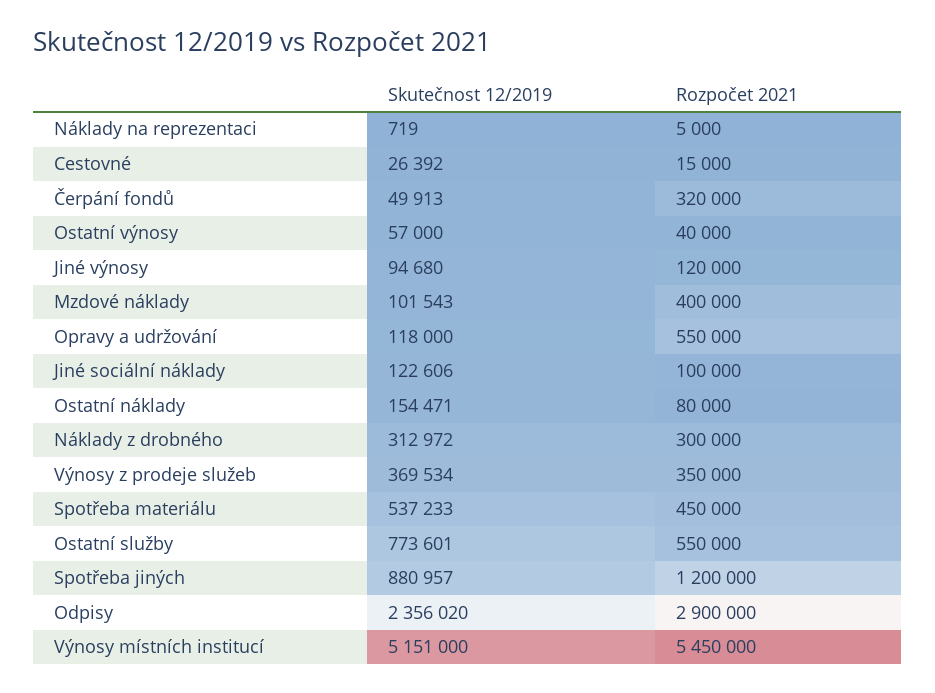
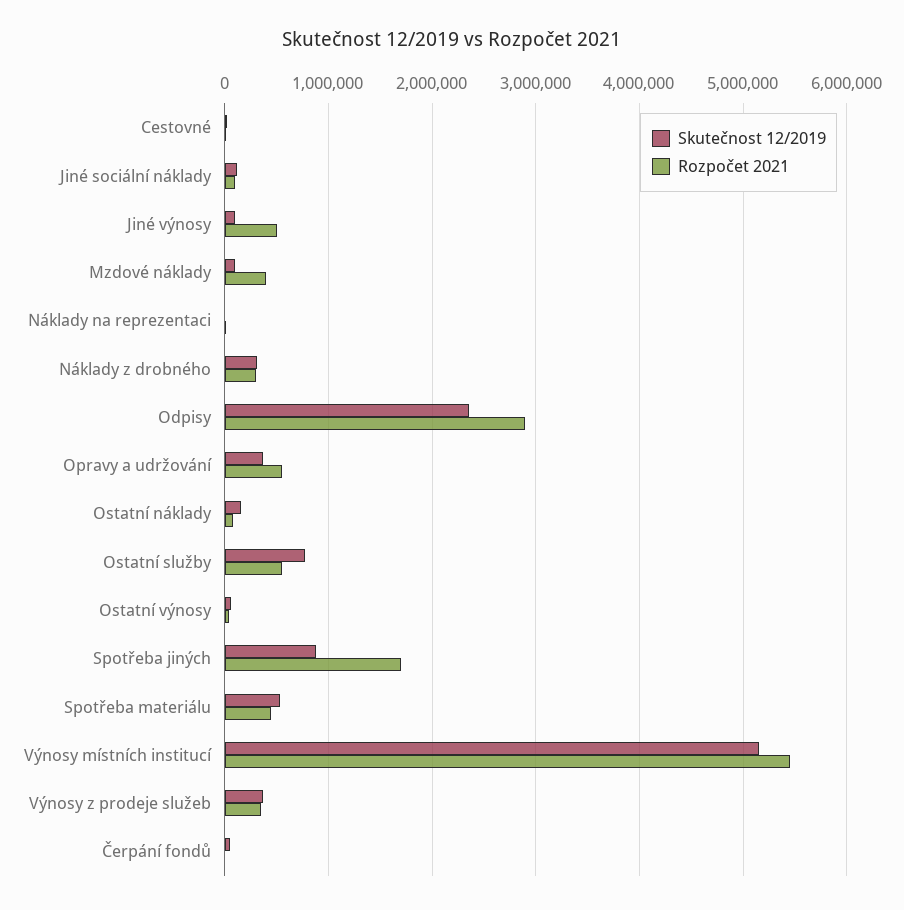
  {
    "Skutečnost 12/2019": {
      "Náklady na reprezentaci": 719,
      "Cestovné": 26392,
      "Čerpání fondů": 49913,
      "Ostatní výnosy": 57000,
      "Jiné výnosy": 94680,
      "Mzdové náklady": 101543,
-     "Opravy a udržování": 118000,
+     "Opravy a udržování": 400000,
      "Jiné sociální náklady": 122606,
      "Ostatní náklady": 154471,
      "Náklady z drobného": 312972,
      "Výnosy z prodeje služeb": 369534,
      "Spotřeba materiálu": 537233,
      "Ostatní služby": 773601,
      "Spotřeba jiných": 880957,
      "Odpisy": 2356020,
      "Výnosy místních institucí": 5151000
    },
    "Rozpočet 2021": {
      "Náklady na reprezentaci": 5000,
      "Cestovné": 15000,
-     "Čerpání fondů": 320000,
+     "Čerpání fondů": 0,
      "Ostatní výnosy": 40000,
-     "Jiné výnosy": 120000,
+     "Jiné výnosy": 500000,
      "Mzdové náklady": 400000,
      "Opravy a udržování": 550000,
      "Jiné sociální náklady": 100000,
      "Ostatní náklady": 80000,
      "Náklady z drobného": 300000,
      "Výnosy z prodeje služeb": 350000,
      "Spotřeba materiálu": 450000,
      "Ostatní služby": 550000,
-     "Spotřeba jiných": 1200000,
+     "Spotřeba jiných": 1700000,
      "Odpisy": 2900000,
      "Výnosy místních institucí": 5450000
    }
  }

